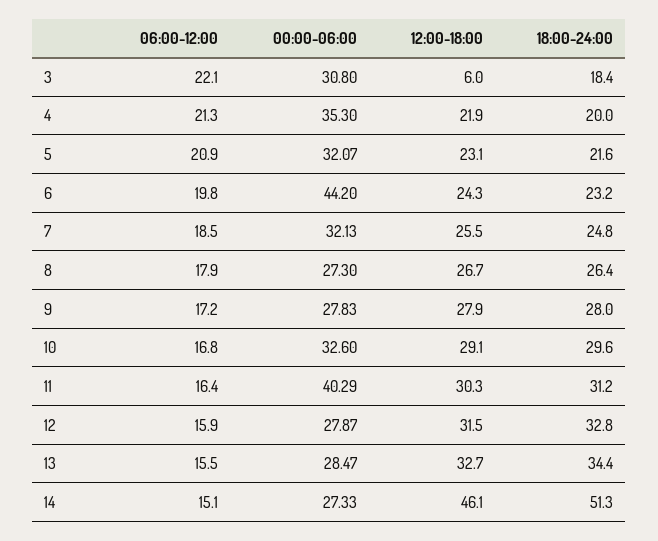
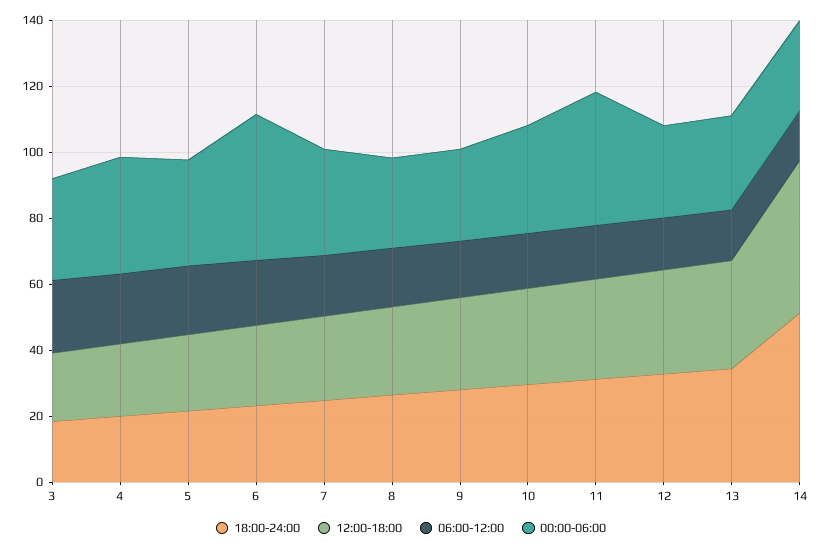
  {
    "06:00-12:00": {
      "3": 22.1,
      "4": 21.3,
      "5": 20.9,
      "6": 19.8,
      "7": 18.5,
      "8": 17.9,
      "9": 17.2,
      "10": 16.8,
      "11": 16.4,
      "12": 15.9,
      "13": 15.5,
      "14": 15.1
    },
    "00:00-06:00": {
      "3": 30.8,
      "4": 35.3,
      "5": 32.07,
      "6": 44.2,
      "7": 32.13,
      "8": 27.3,
      "9": 27.83,
      "10": 32.6,
      "11": 40.29,
      "12": 27.87,
      "13": 28.47,
      "14": 27.33
    },
    "12:00-18:00": {
-     "3": 6,
+     "3": 20,
      "4": 21.9,
      "5": 23.1,
      "6": 24.3,
      "7": 25.5,
      "8": 26.7,
      "9": 27.9,
      "10": 29.1,
      "11": 30.3,
      "12": 31.5,
      "13": 32.7,
      "14": 46.1
    },
    "18:00-24:00": {
      "3": 18.4,
      "4": 20,
      "5": 21.6,
      "6": 23.2,
      "7": 24.8,
      "8": 26.4,
      "9": 28,
      "10": 29.6,
      "11": 31.2,
      "12": 32.8,
      "13": 34.4,
      "14": 51.3
    }
  }

